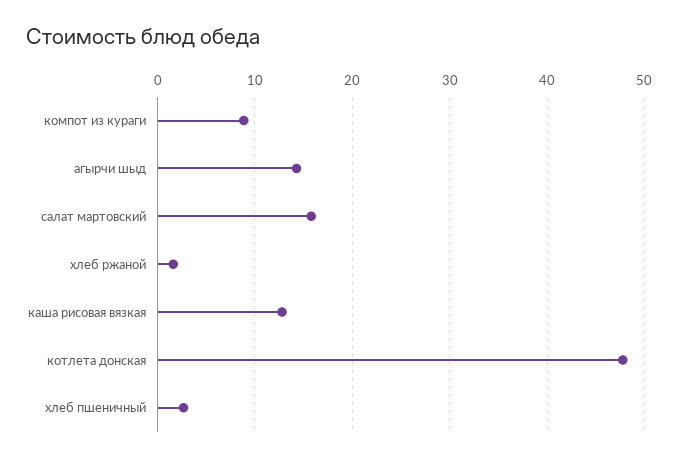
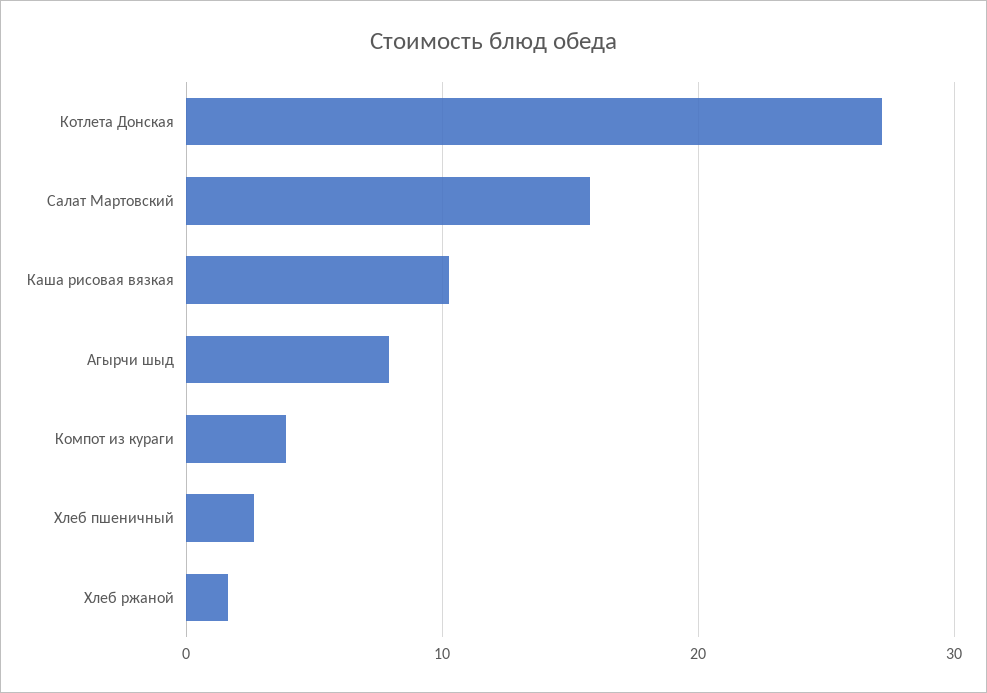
  {
-   "компот из кураги": 9,
+   "компот из кураги": 4,
-   "агырчи шыд": 14,
+   "агырчи шыд": 8,
    "салат мартовский": 16,
    "хлеб ржаной": 2,
-   "каша рисовая вязкая": 13,
+   "каша рисовая вязкая": 10,
-   "котлета донская": 48,
+   "котлета донская": 27,
    "хлеб пшеничный": 3
  }

